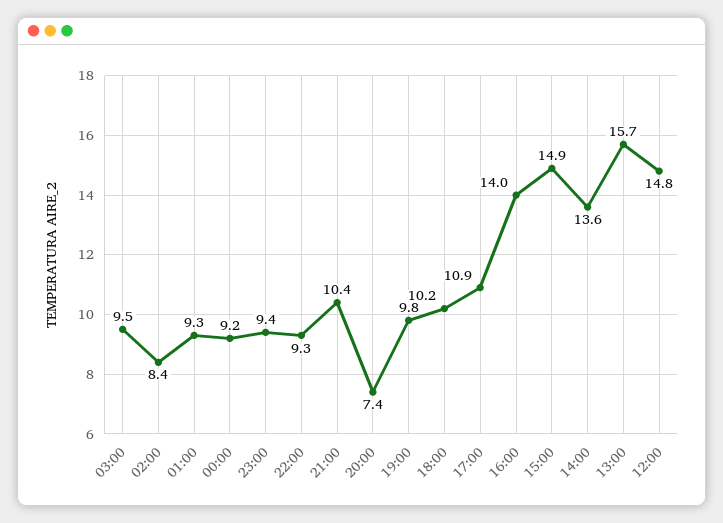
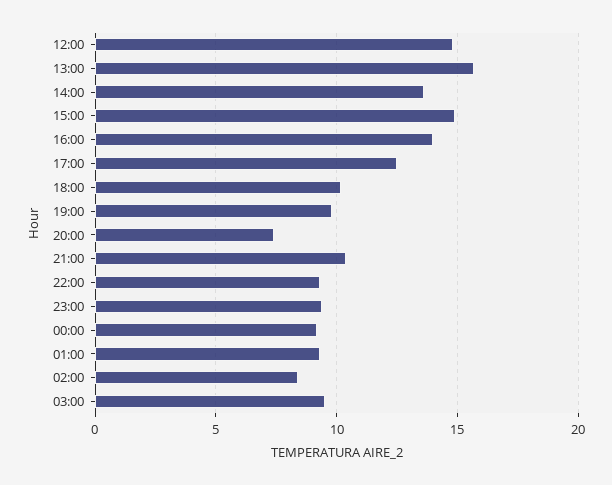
  {
    "03:00": 9.5,
    "02:00": 8.4,
    "01:00": 9.3,
    "00:00": 9.2,
    "23:00": 9.4,
    "22:00": 9.3,
    "21:00": 10.4,
    "20:00": 7.4,
    "19:00": 9.8,
    "18:00": 10.2,
-   "17:00": 10.9,
+   "17:00": 12.5,
    "16:00": 14,
    "15:00": 14.9,
    "14:00": 13.6,
    "13:00": 15.7,
    "12:00": 14.8
  }

